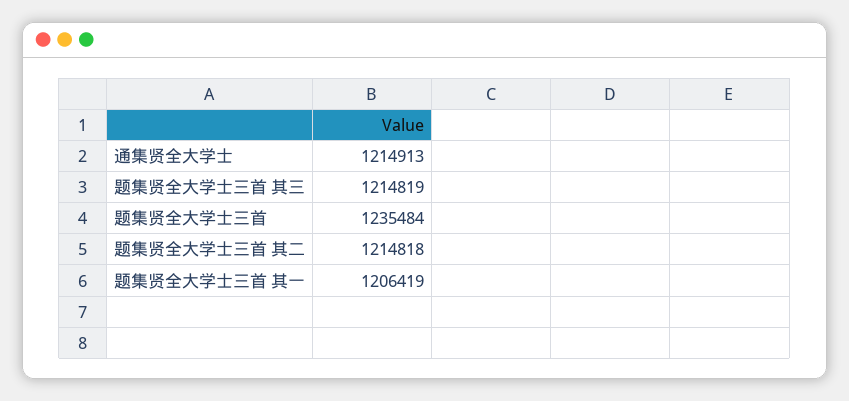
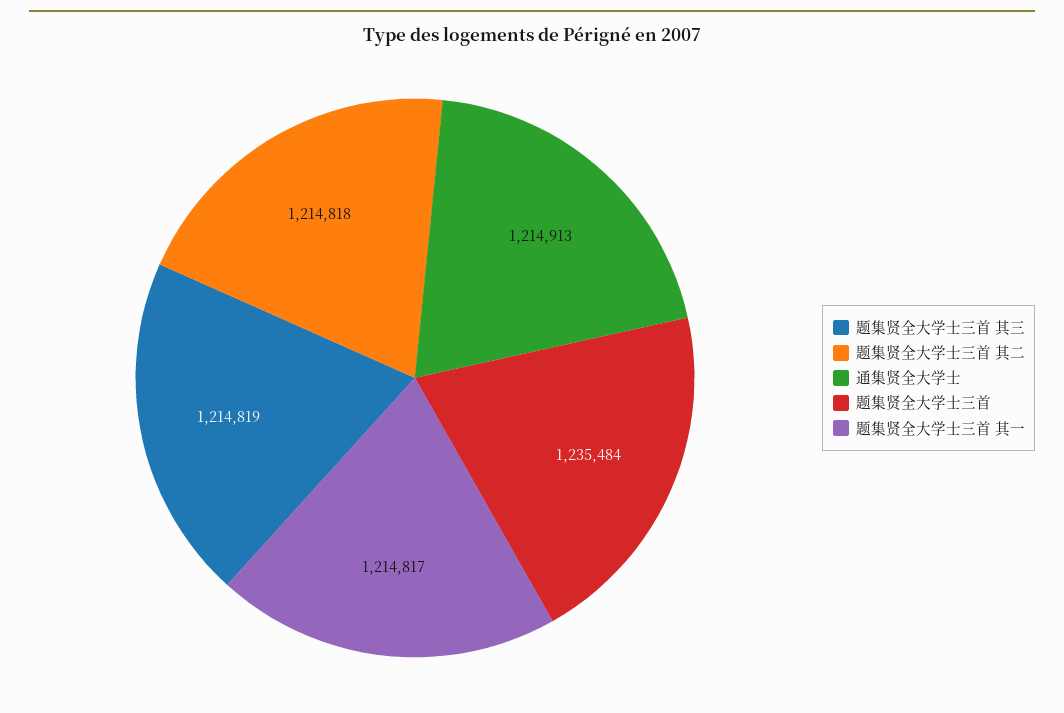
  {
    "通集贤全大学士": 1214913,
    "题集贤全大学士三首 其三": 1214819,
    "题集贤全大学士三首": 1235484,
    "题集贤全大学士三首 其二": 1214818,
-   "题集贤全大学士三首 其一": 1206419
+   "题集贤全大学士三首 其一": 1214817
  }

